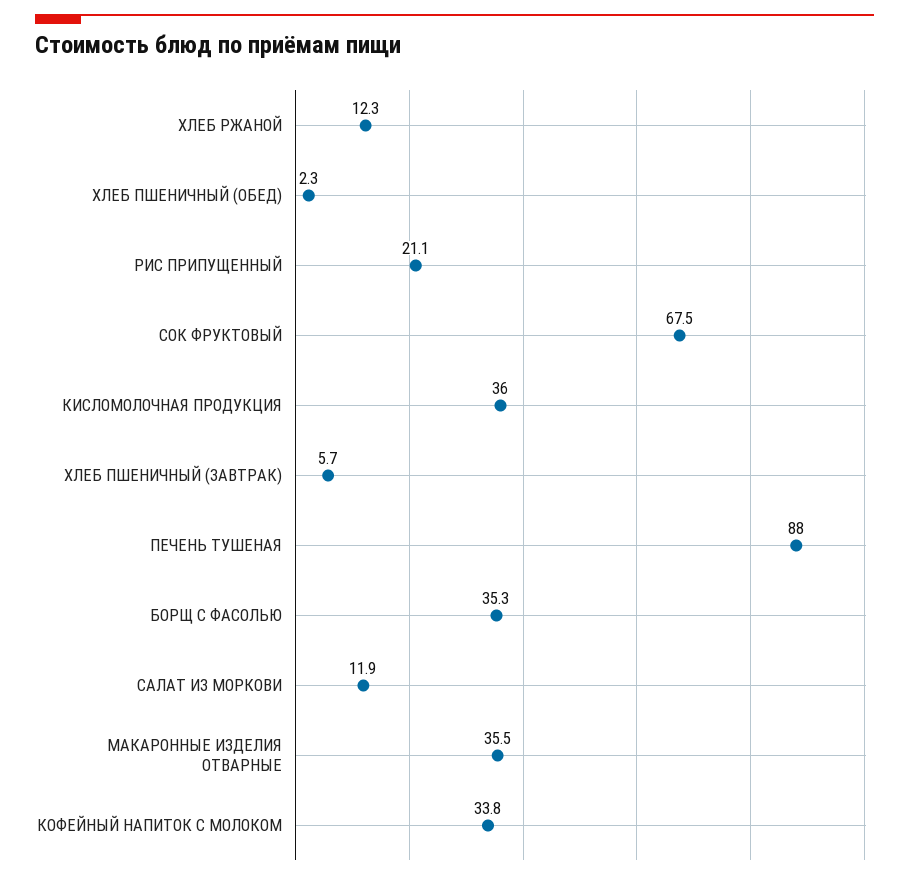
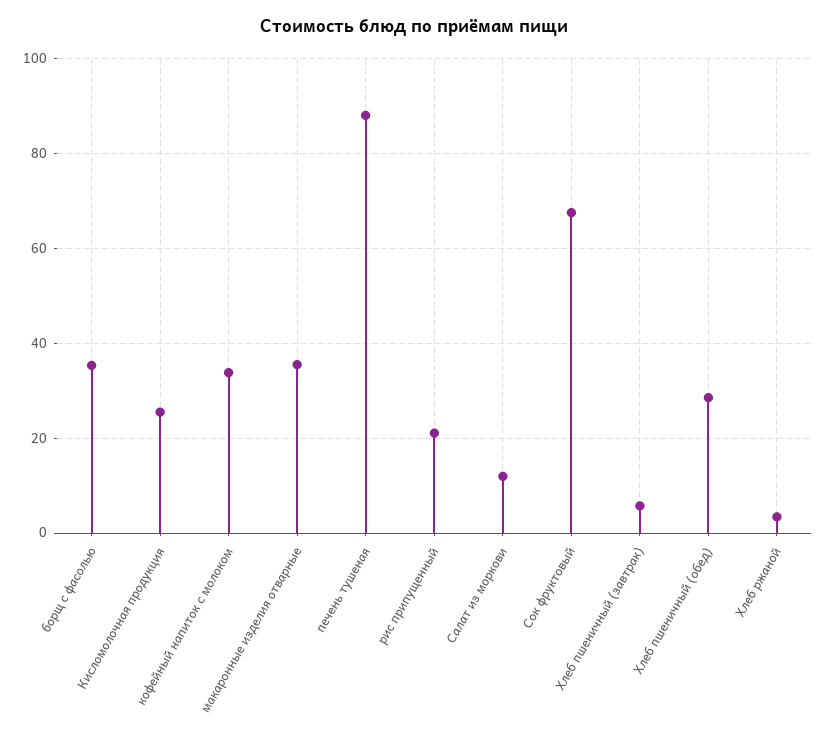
  {
-   "ХЛЕБ РЖАНОЙ": 12.3,
+   "ХЛЕБ РЖАНОЙ": 4,
-   "ХЛЕБ ПШЕНИЧНЫЙ (ОБЕД)": 2.3,
+   "ХЛЕБ ПШЕНИЧНЫЙ (ОБЕД)": 28,
    "РИС ПРИПУЩЕННЫЙ": 21.1,
    "СОК ФРУКТОВЫЙ": 67.5,
-   "КИСЛОМОЛОЧНАЯ ПРОДУКЦИЯ": 36,
+   "КИСЛОМОЛОЧНАЯ ПРОДУКЦИЯ": 26,
    "ХЛЕБ ПШЕНИЧНЫЙ (ЗАВТРАК)": 5.7,
    "ПЕЧЕНЬ ТУШЕНАЯ": 88,
    "БОРЩ С ФАСОЛЬЮ": 35.3,
    "САЛАТ ИЗ МОРКОВИ": 11.9,
    "МАКАРОННЫЕ ИЗДЕЛИЯ ОТВАРНЫЕ": 35.5,
    "КОФЕЙНЫЙ НАПИТОК С МОЛОКОМ": 33.8
  }

